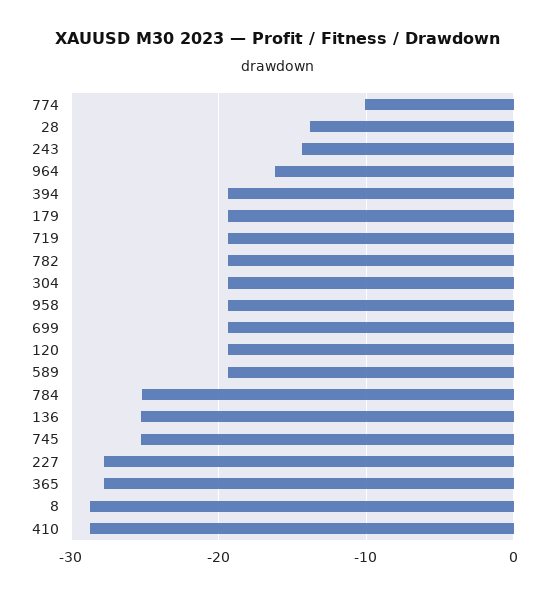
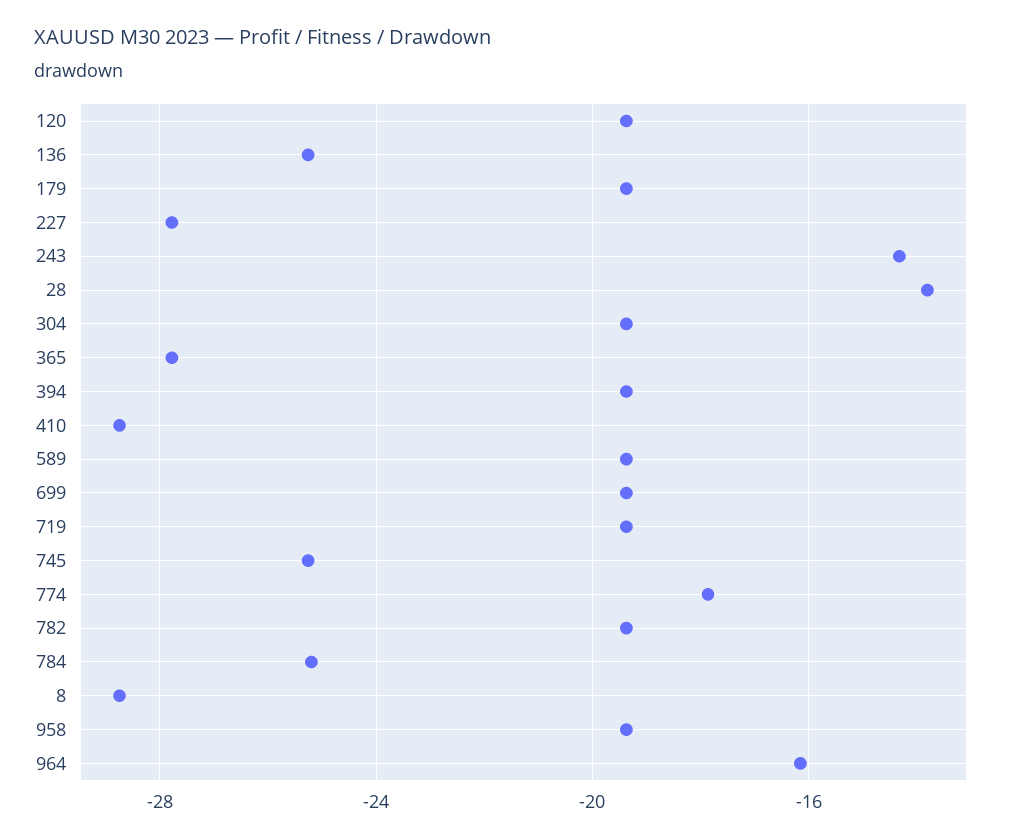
  {
-   "774": -10,
+   "774": -18,
    "28": -14,
    "243": -14.5,
    "964": -16,
    "394": -19.5,
    "179": -19.5,
    "719": -19.5,
    "782": -19.5,
    "304": -19.5,
    "958": -19.5,
    "699": -19.5,
    "120": -19.5,
    "589": -19.5,
    "784": -25,
    "136": -25.5,
    "745": -25.5,
    "227": -28,
    "365": -28,
    "8": -29,
    "410": -29
  }

